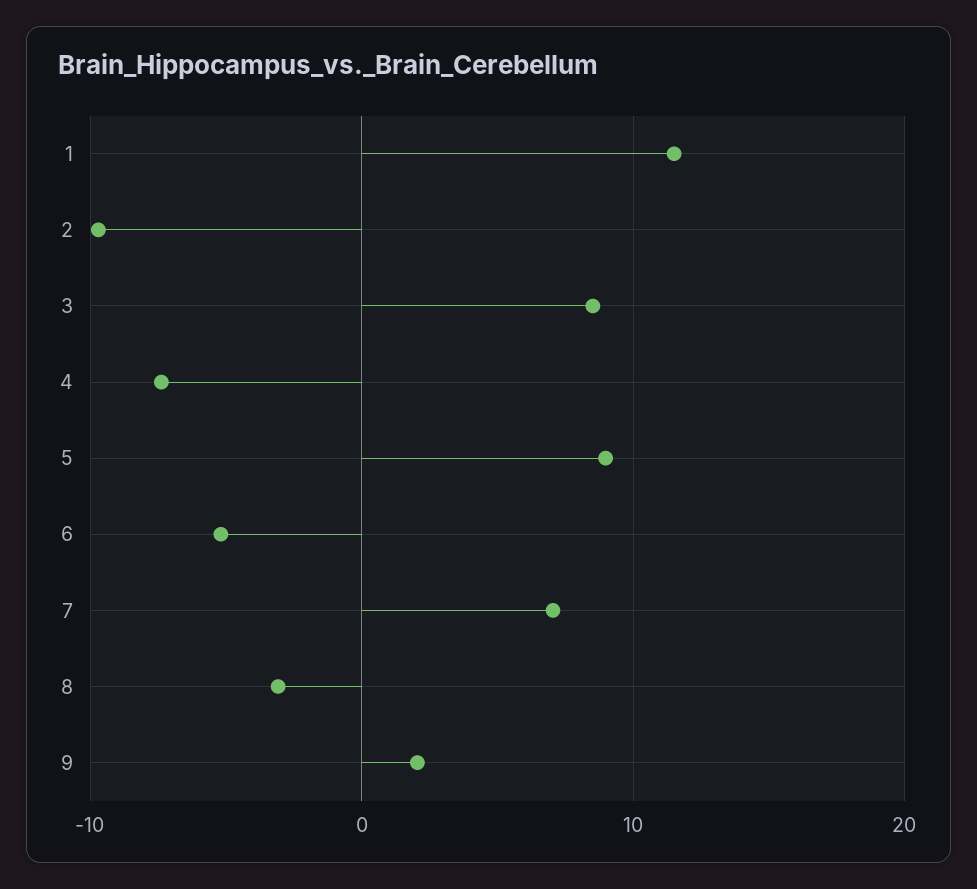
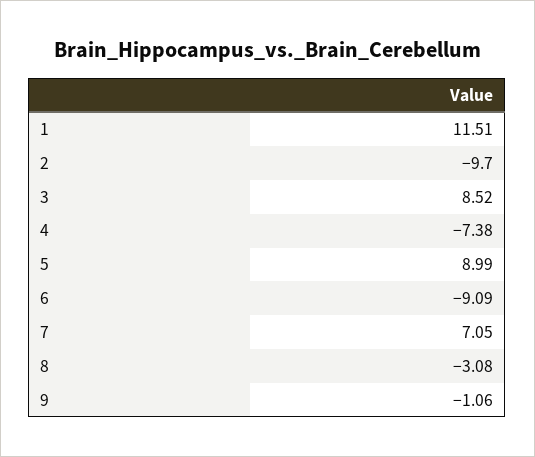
  {
    "1": 11.51,
    "2": -9.7,
    "3": 8.52,
    "4": -7.38,
    "5": 8.99,
-   "6": -5,
+   "6": -9.09,
    "7": 7.05,
    "8": -3.08,
-   "9": 2
+   "9": -1.06
  }

